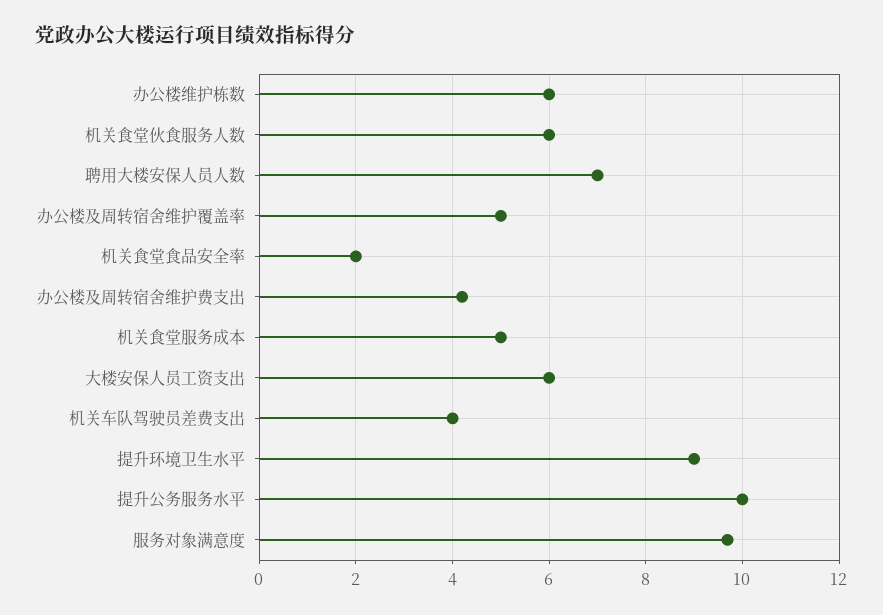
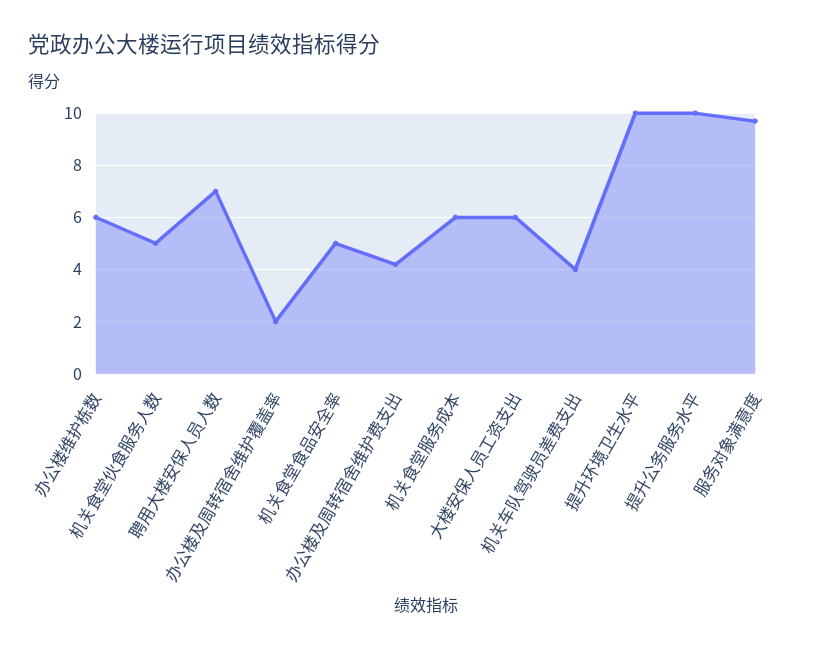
  {
    "办公楼维护栋数": 6,
-   "机关食堂伙食服务人数": 6,
+   "机关食堂伙食服务人数": 5,
    "聘用大楼安保人员人数": 7,
-   "办公楼及周转宿舍维护覆盖率": 5,
+   "办公楼及周转宿舍维护覆盖率": 2,
-   "机关食堂食品安全率": 2,
+   "机关食堂食品安全率": 5,
    "办公楼及周转宿舍维护费支出": 4.2,
-   "机关食堂服务成本": 5,
+   "机关食堂服务成本": 6,
    "大楼安保人员工资支出": 6,
    "机关车队驾驶员差费支出": 4,
-   "提升环境卫生水平": 9,
+   "提升环境卫生水平": 10,
    "提升公务服务水平": 10,
    "服务对象满意度": 9.6
  }

